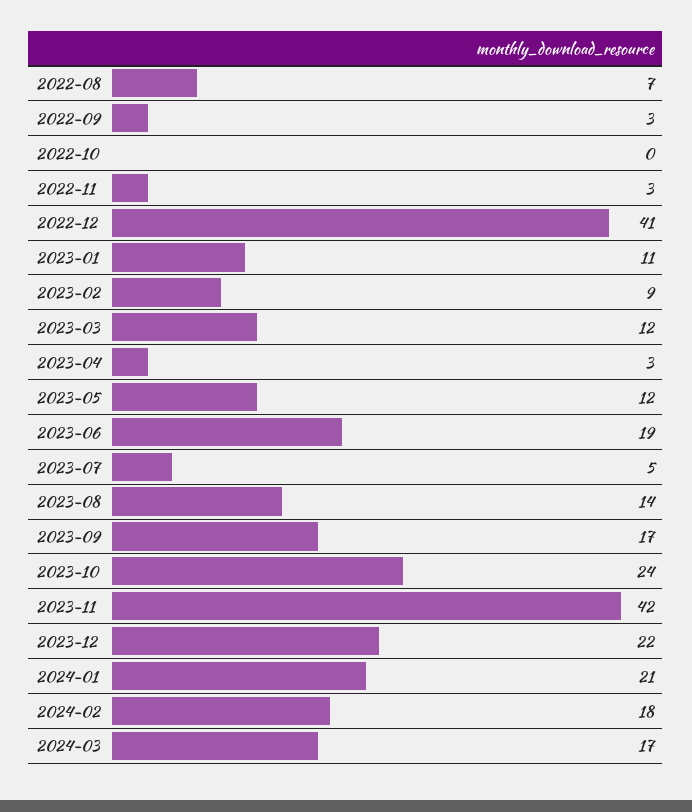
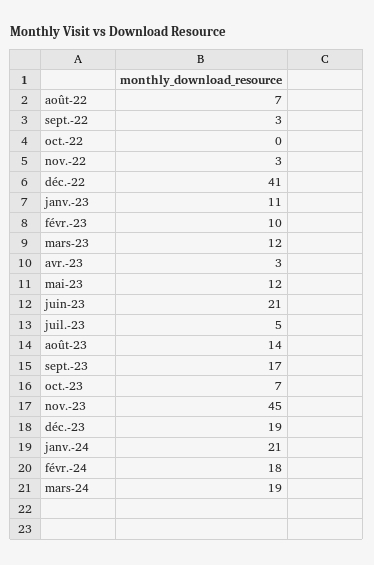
  {
    "2022-08": 7,
    "2022-09": 3,
    "2022-10": 0,
    "2022-11": 3,
    "2022-12": 41,
    "2023-01": 11,
-   "2023-02": 9,
+   "2023-02": 10,
    "2023-03": 12,
    "2023-04": 3,
    "2023-05": 12,
-   "2023-06": 19,
+   "2023-06": 21,
    "2023-07": 5,
    "2023-08": 14,
    "2023-09": 17,
-   "2023-10": 24,
+   "2023-10": 7,
-   "2023-11": 42,
+   "2023-11": 45,
-   "2023-12": 22,
+   "2023-12": 19,
    "2024-01": 21,
    "2024-02": 18,
-   "2024-03": 17
+   "2024-03": 19
  }

